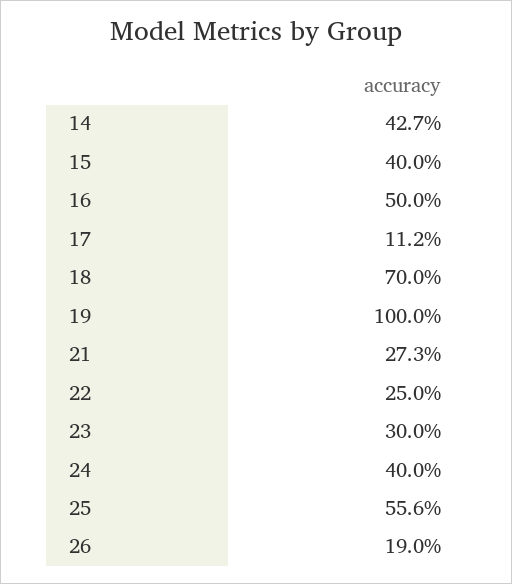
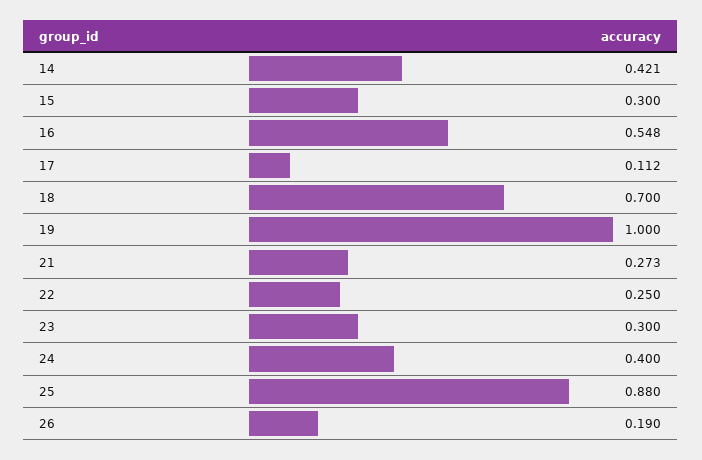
  {
-   "14": 0.427,
+   "14": 0.421,
-   "15": 0.4,
+   "15": 0.3,
-   "16": 0.5,
+   "16": 0.548,
    "17": 0.112,
    "18": 0.7,
    "19": 1,
    "21": 0.273,
    "22": 0.25,
    "23": 0.3,
    "24": 0.4,
-   "25": 0.556,
+   "25": 0.88,
    "26": 0.19
  }

